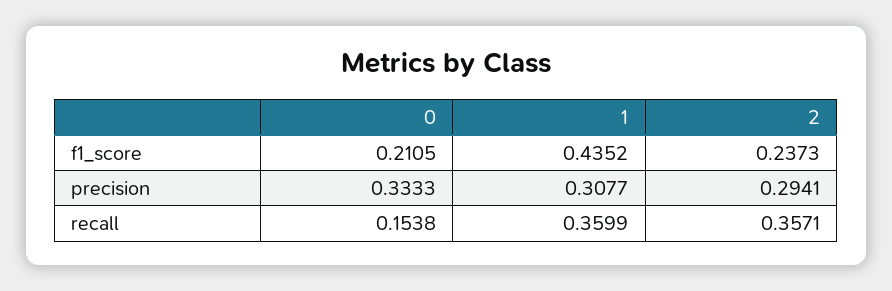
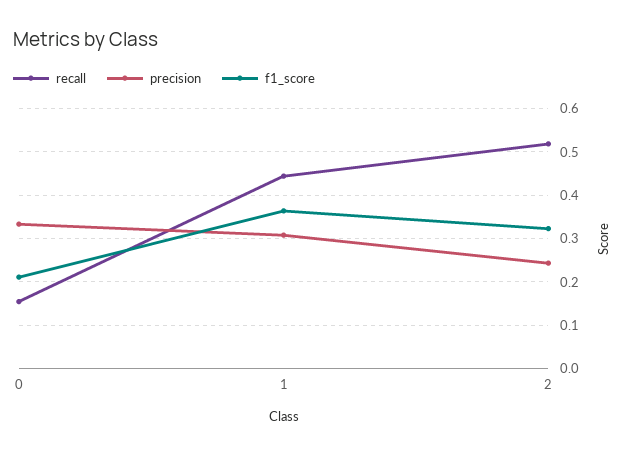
  {
    "f1_score": {
      "0": 0.2105,
-     "1": 0.4352,
+     "1": 0.36,
-     "2": 0.2373
+     "2": 0.32
    },
    "precision": {
      "0": 0.3333,
      "1": 0.3077,
-     "2": 0.2941
+     "2": 0.24
    },
    "recall": {
      "0": 0.1538,
-     "1": 0.3599,
+     "1": 0.44,
-     "2": 0.3571
+     "2": 0.52
    }
  }

